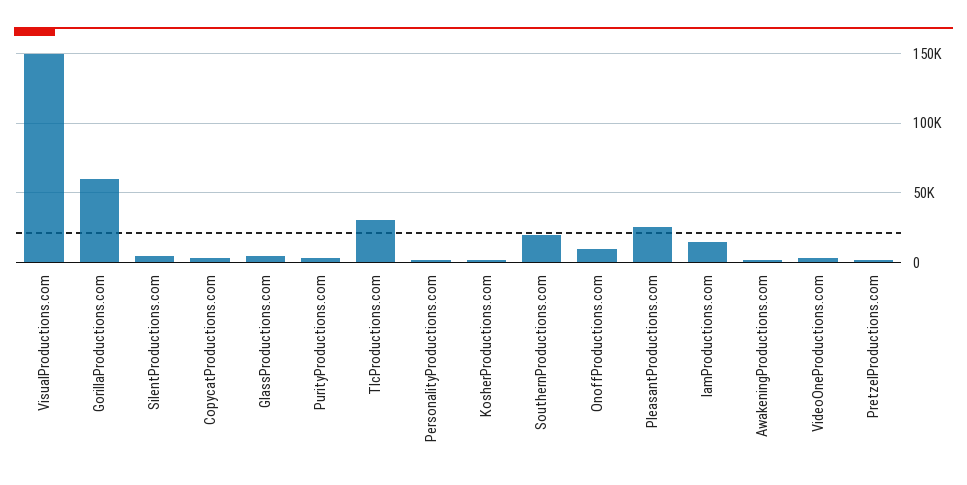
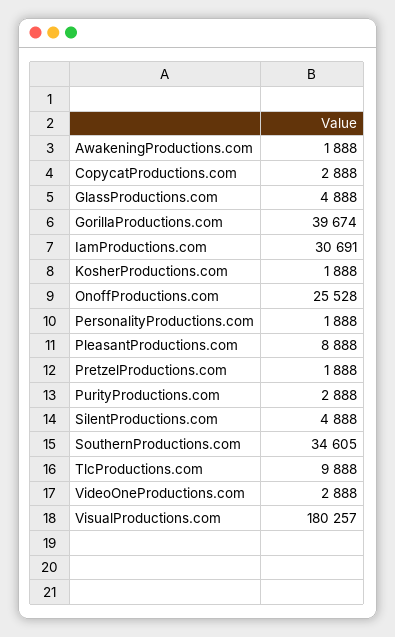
  {
-   "VisualProductions.com": 150000,
+   "VisualProductions.com": 180257,
-   "GorillaProductions.com": 60000,
+   "GorillaProductions.com": 39674,
    "SilentProductions.com": 4888,
    "CopycatProductions.com": 2888,
    "GlassProductions.com": 4888,
    "PurityProductions.com": 2888,
-   "TlcProductions.com": 30000,
+   "TlcProductions.com": 9888,
    "PersonalityProductions.com": 1888,
    "KosherProductions.com": 1888,
-   "SouthernProductions.com": 20000,
+   "SouthernProductions.com": 34605,
-   "OnoffProductions.com": 10000,
+   "OnoffProductions.com": 25528,
-   "PleasantProductions.com": 25000,
+   "PleasantProductions.com": 8888,
-   "IamProductions.com": 15000,
+   "IamProductions.com": 30691,
    "AwakeningProductions.com": 1888,
    "VideoOneProductions.com": 2888,
    "PretzelProductions.com": 1888
  }

